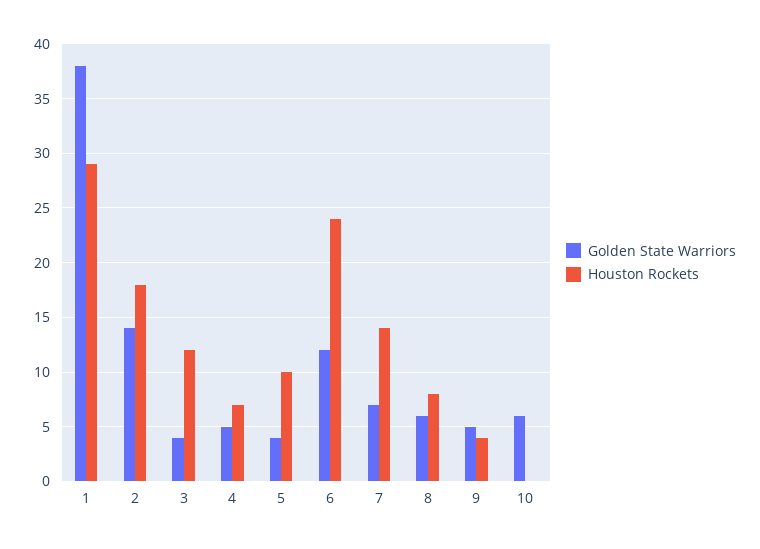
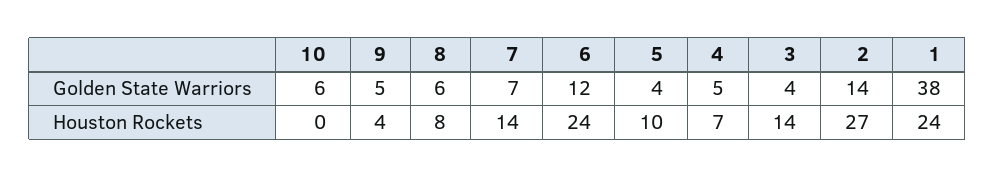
  {
    "Golden State Warriors": {
      "1": 38,
      "2": 14,
      "3": 4,
      "4": 5,
      "5": 4,
      "6": 12,
      "7": 7,
      "8": 6,
      "9": 5,
      "10": 6
    },
    "Houston Rockets": {
-     "1": 29,
+     "1": 24,
-     "2": 18,
+     "2": 27,
-     "3": 12,
+     "3": 14,
      "4": 7,
      "5": 10,
      "6": 24,
      "7": 14,
      "8": 8,
      "9": 4,
      "10": 0
    }
  }

